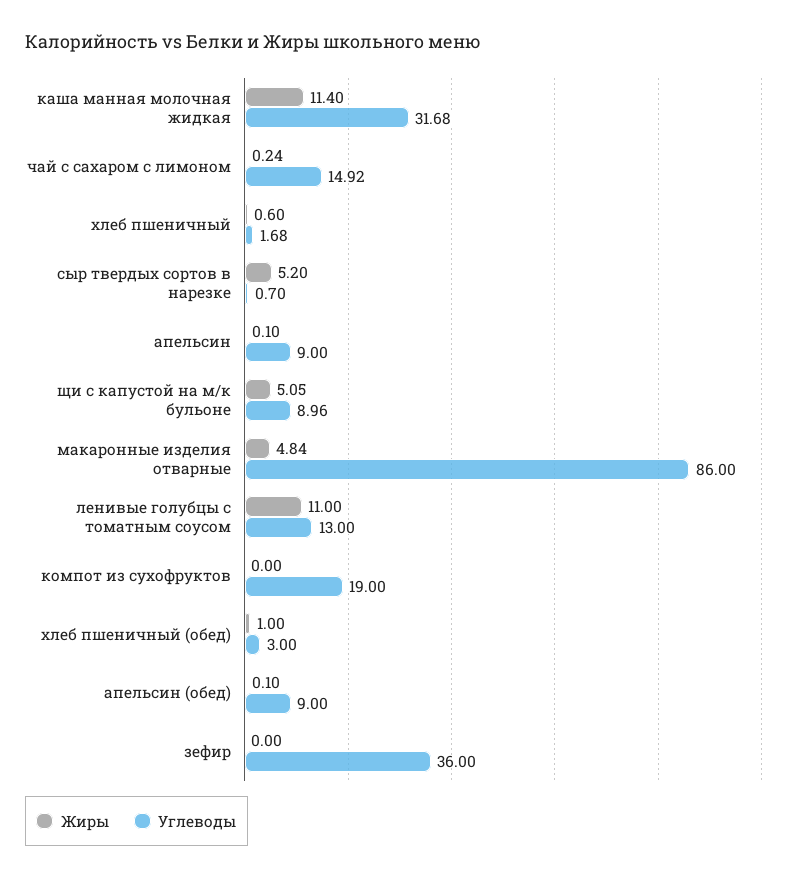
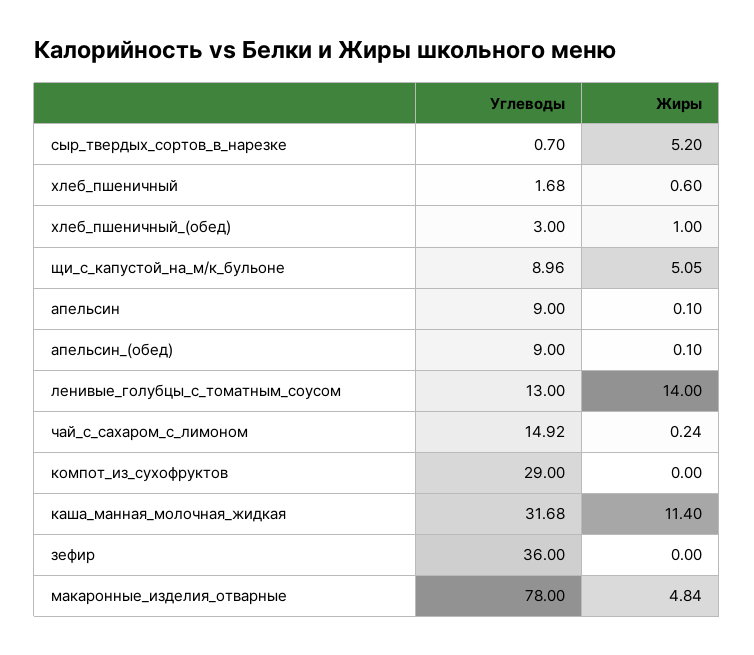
  {
    "Жиры": {
      "каша манная молочная жидкая": 11.4,
      "чай с сахаром с лимоном": 0.24,
      "хлеб пшеничный": 0.6,
      "сыр твердых сортов в нарезке": 5.2,
      "апельсин": 0.1,
      "щи с капустой на м/к бульоне": 5.05,
      "макаронные изделия отварные": 4.84,
-     "ленивые голубцы с томатным соусом": 11,
+     "ленивые голубцы с томатным соусом": 14,
      "компот из сухофруктов": 0,
      "хлеб пшеничный (обед)": 1,
      "апельсин (обед)": 0.1,
      "зефир": 0
    },
    "Углеводы": {
      "каша манная молочная жидкая": 31.68,
      "чай с сахаром с лимоном": 14.92,
      "хлеб пшеничный": 1.68,
      "сыр твердых сортов в нарезке": 0.7,
      "апельсин": 9,
      "щи с капустой на м/к бульоне": 8.96,
-     "макаронные изделия отварные": 86,
+     "макаронные изделия отварные": 78,
      "ленивые голубцы с томатным соусом": 13,
-     "компот из сухофруктов": 19,
+     "компот из сухофруктов": 29,
      "хлеб пшеничный (обед)": 3,
      "апельсин (обед)": 9,
      "зефир": 36
    }
  }

